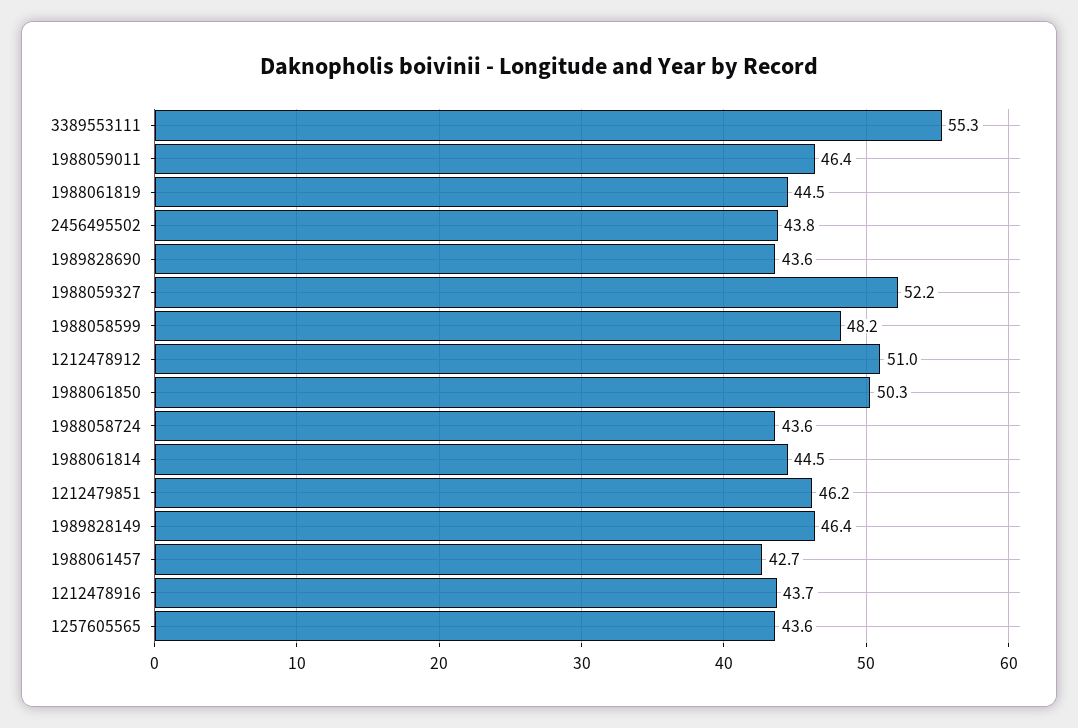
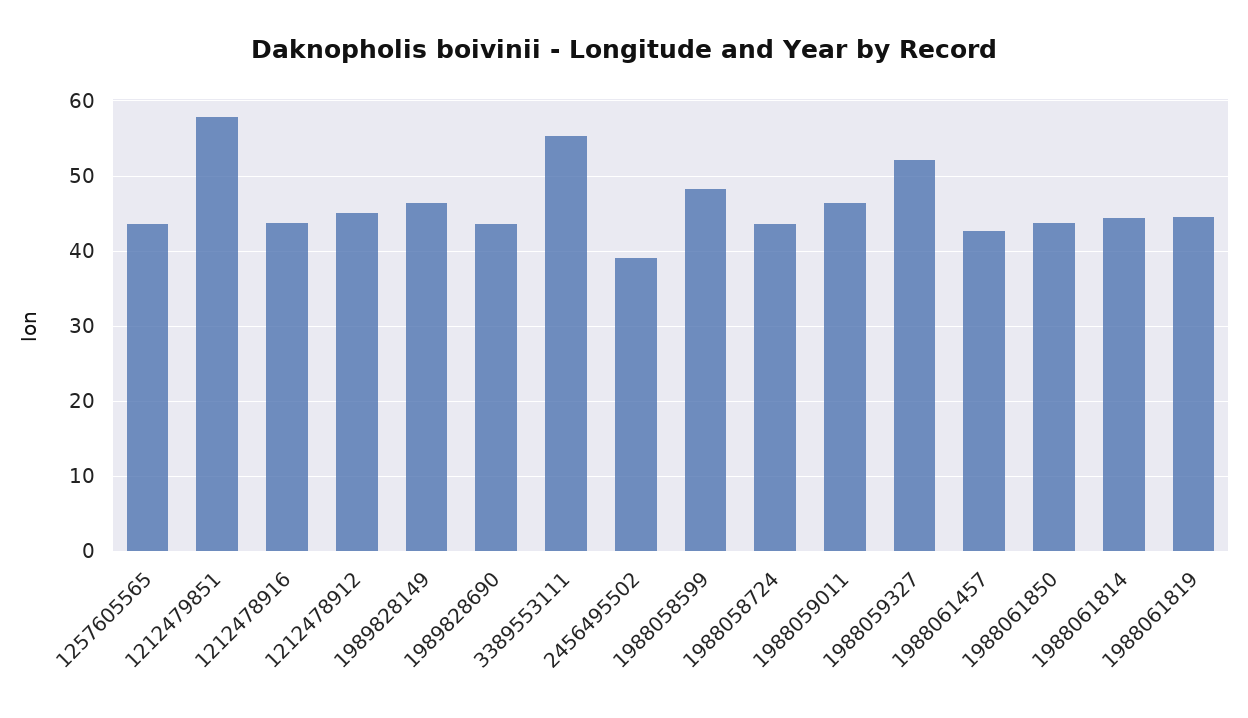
  {
    "3389553111": 55.3,
    "1988059011": 46.4,
    "1988061819": 44.5,
-   "2456495502": 43.8,
+   "2456495502": 39,
    "1989828690": 43.6,
    "1988059327": 52.2,
    "1988058599": 48.2,
-   "1212478912": 51,
+   "1212478912": 45,
-   "1988061850": 50.3,
+   "1988061850": 44,
    "1988058724": 43.6,
    "1988061814": 44.5,
-   "1212479851": 46.2,
+   "1212479851": 58,
    "1989828149": 46.4,
    "1988061457": 42.7,
    "1212478916": 43.7,
    "1257605565": 43.6
  }

